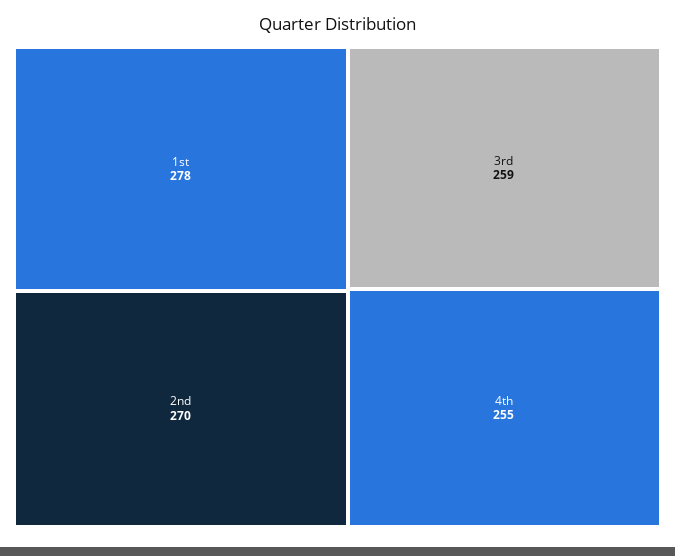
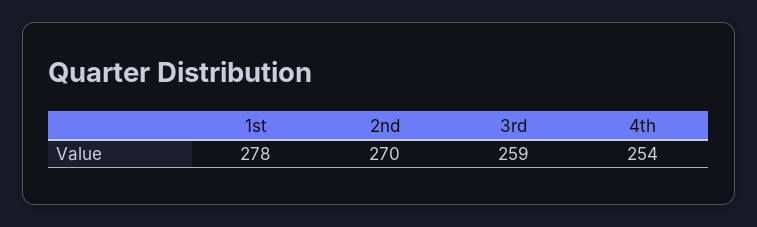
  {
    "1st": 278,
    "2nd": 270,
    "3rd": 259,
-   "4th": 255
+   "4th": 254
  }

